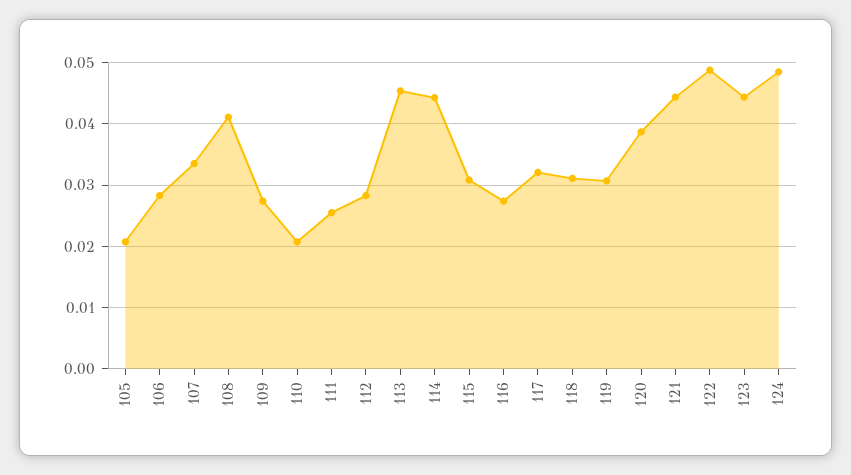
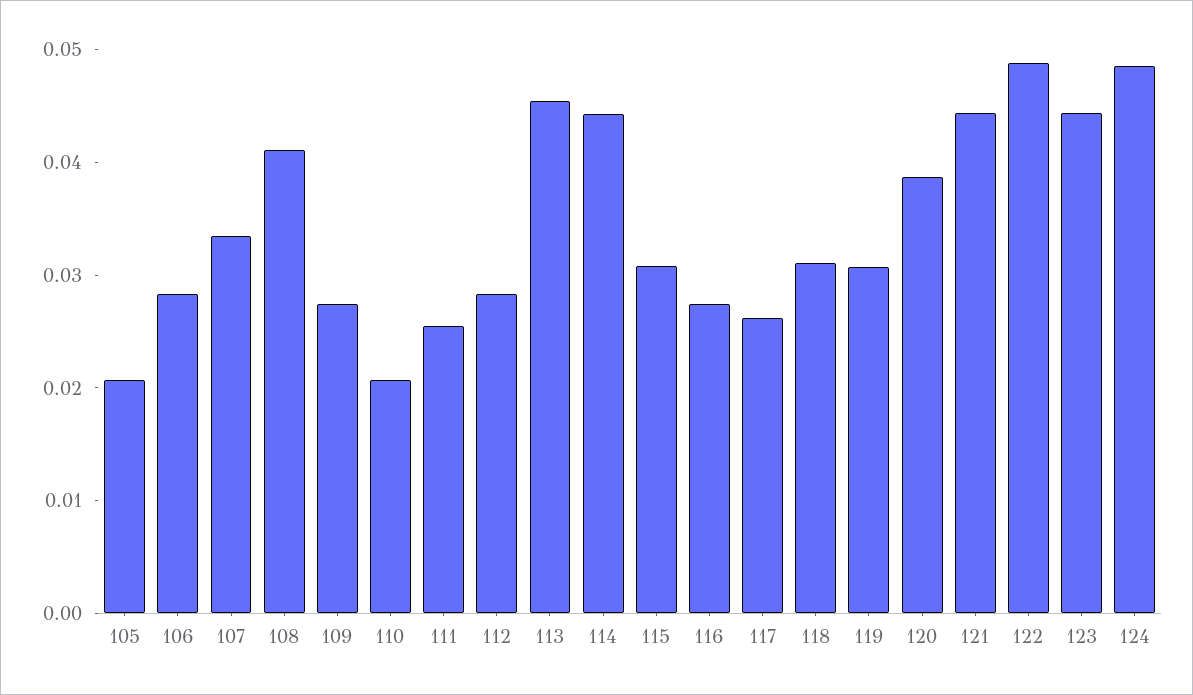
  {
    "105": 0.021,
    "106": 0.028,
    "107": 0.034,
    "108": 0.041,
    "109": 0.027,
    "110": 0.021,
    "111": 0.026,
    "112": 0.028,
    "113": 0.045,
    "114": 0.044,
    "115": 0.031,
    "116": 0.027,
-   "117": 0.032,
+   "117": 0.026,
    "118": 0.031,
    "119": 0.031,
    "120": 0.039,
    "121": 0.044,
    "122": 0.049,
    "123": 0.044,
    "124": 0.049
  }

